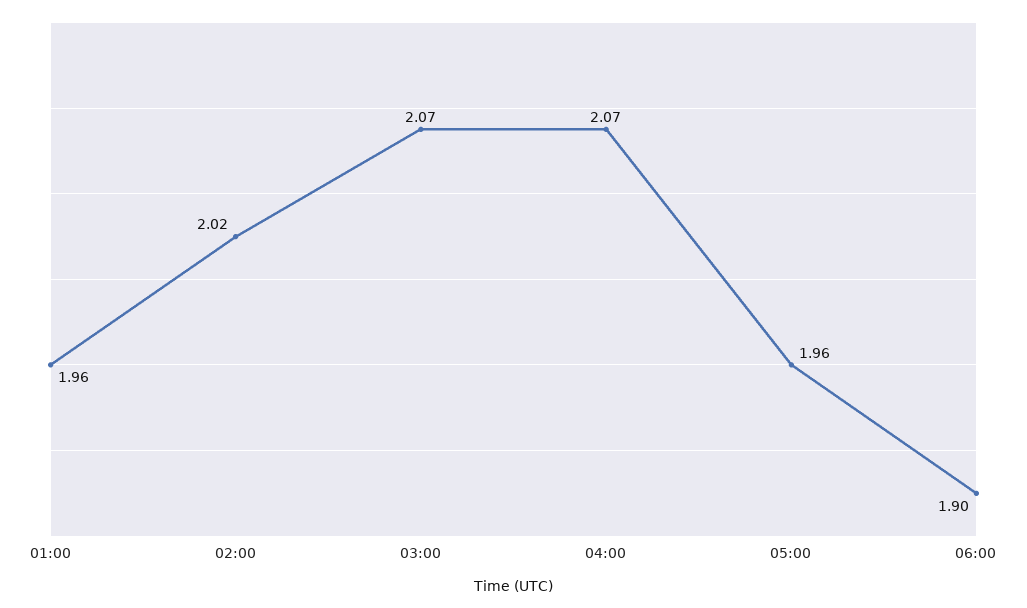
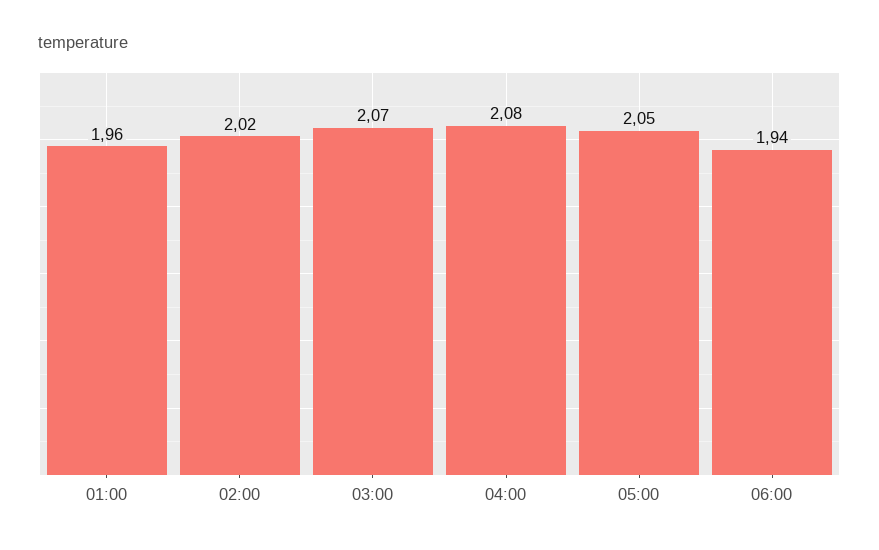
  {
    "01:00": 1.96,
    "02:00": 2.02,
    "03:00": 2.07,
-   "04:00": 2.07,
+   "04:00": 2.08,
-   "05:00": 1.96,
+   "05:00": 2.05,
-   "06:00": 1.9
+   "06:00": 1.94
  }

